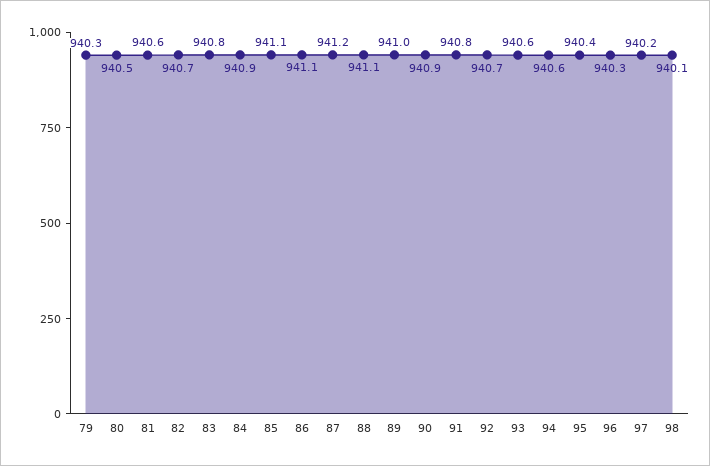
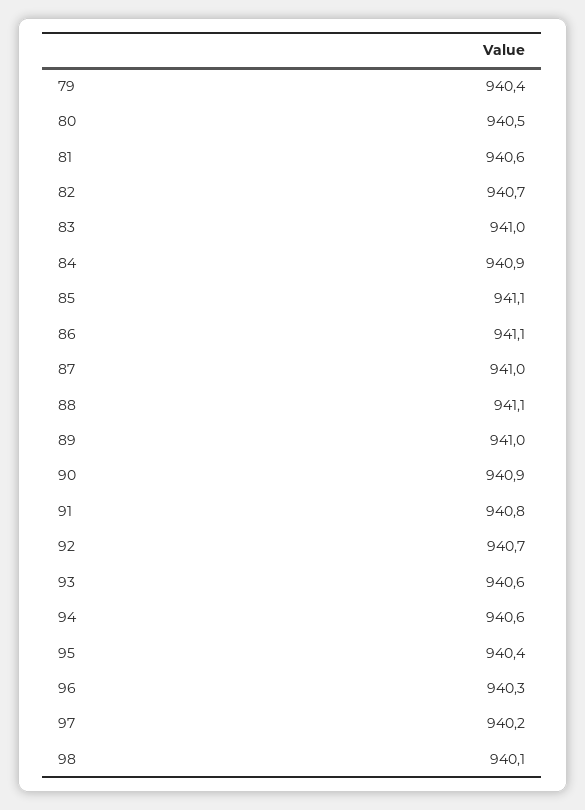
  {
-   "79": 940.3,
+   "79": 940.4,
    "80": 940.5,
    "81": 940.6,
    "82": 940.7,
-   "83": 940.8,
+   "83": 941,
    "84": 940.9,
    "85": 941.1,
    "86": 941.1,
-   "87": 941.2,
+   "87": 941,
    "88": 941.1,
    "89": 941,
    "90": 940.9,
    "91": 940.8,
    "92": 940.7,
    "93": 940.6,
    "94": 940.6,
    "95": 940.4,
    "96": 940.3,
    "97": 940.2,
    "98": 940.1
  }

